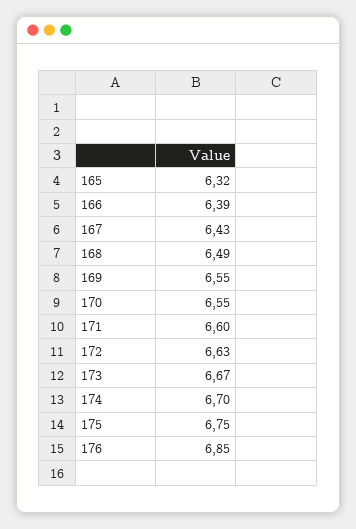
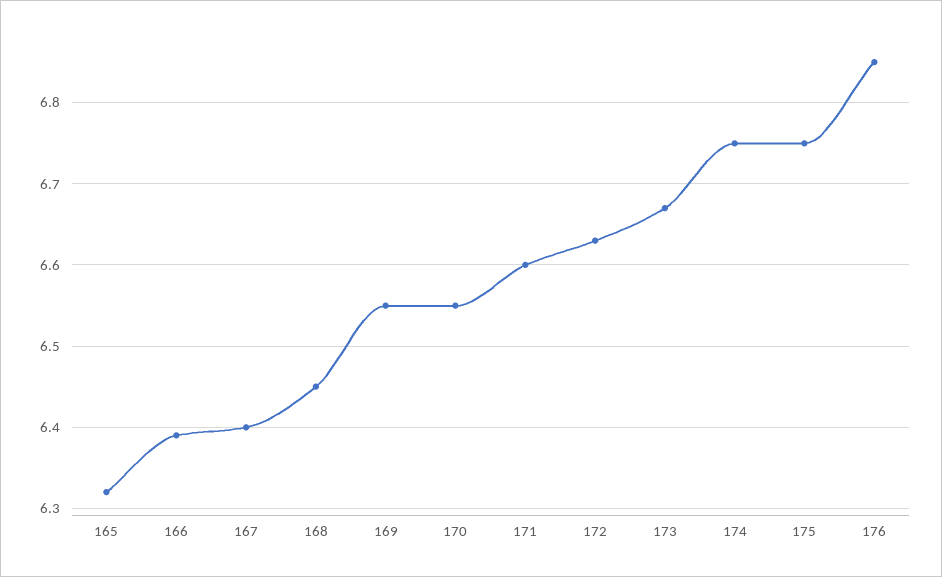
  {
    "165": 6.32,
    "166": 6.39,
-   "167": 6.43,
+   "167": 6.4,
-   "168": 6.49,
+   "168": 6.45,
    "169": 6.55,
    "170": 6.55,
    "171": 6.6,
    "172": 6.63,
    "173": 6.67,
-   "174": 6.7,
+   "174": 6.75,
    "175": 6.75,
    "176": 6.85
  }

